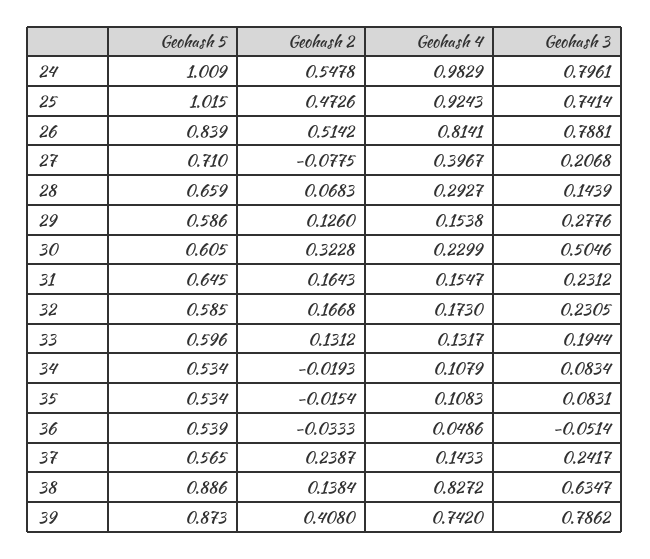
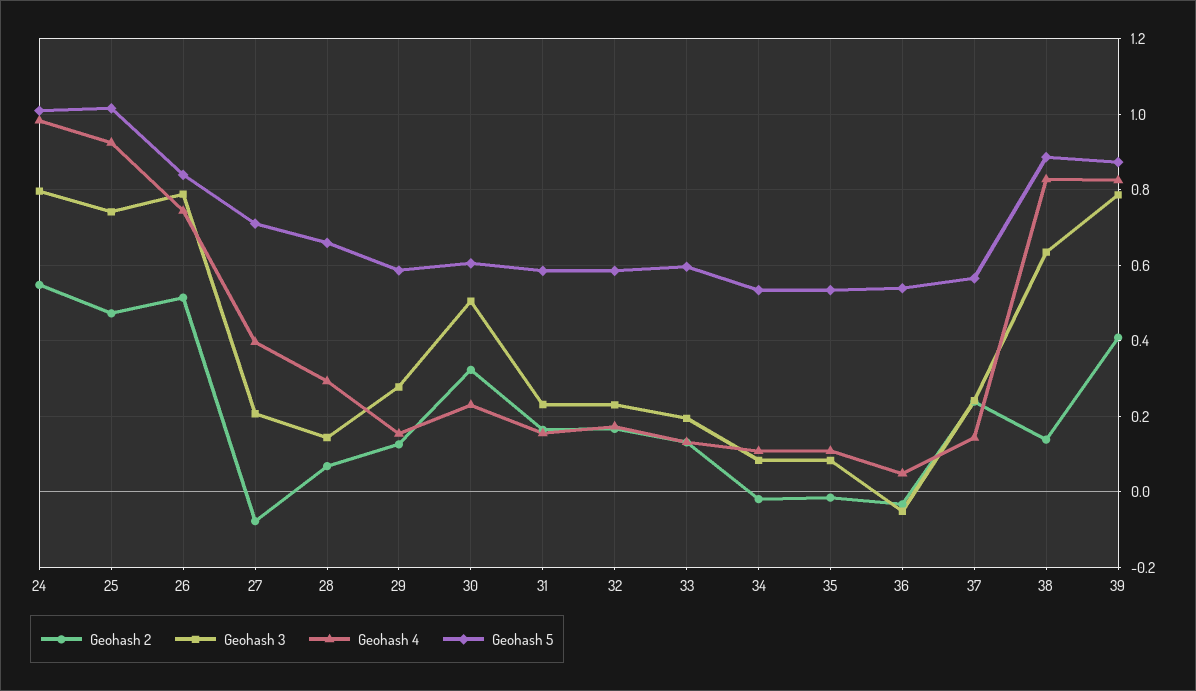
  {
    "Geohash 5": {
      "24": 1.009,
      "25": 1.015,
      "26": 0.839,
      "27": 0.71,
      "28": 0.659,
      "29": 0.586,
      "30": 0.605,
-     "31": 0.645,
+     "31": 0.58,
      "32": 0.585,
      "33": 0.596,
      "34": 0.534,
      "35": 0.534,
      "36": 0.539,
      "37": 0.565,
      "38": 0.886,
      "39": 0.873
    },
    "Geohash 2": {
      "24": 0.5478,
      "25": 0.4726,
      "26": 0.5142,
      "27": -0.0775,
      "28": 0.0683,
      "29": 0.126,
      "30": 0.3228,
      "31": 0.1643,
      "32": 0.1668,
      "33": 0.1312,
      "34": -0.0193,
      "35": -0.0154,
      "36": -0.0333,
      "37": 0.2387,
      "38": 0.1384,
      "39": 0.408
    },
    "Geohash 4": {
      "24": 0.9829,
      "25": 0.9243,
-     "26": 0.8141,
+     "26": 0.74,
      "27": 0.3967,
      "28": 0.2927,
      "29": 0.1538,
      "30": 0.2299,
      "31": 0.1547,
      "32": 0.173,
      "33": 0.1317,
      "34": 0.1079,
      "35": 0.1083,
      "36": 0.0486,
      "37": 0.1433,
      "38": 0.8272,
-     "39": 0.742
+     "39": 0.82
    },
    "Geohash 3": {
      "24": 0.7961,
      "25": 0.7414,
      "26": 0.7881,
      "27": 0.2068,
      "28": 0.1439,
      "29": 0.2776,
      "30": 0.5046,
      "31": 0.2312,
      "32": 0.2305,
      "33": 0.1944,
      "34": 0.0834,
      "35": 0.0831,
      "36": -0.0514,
      "37": 0.2417,
      "38": 0.6347,
      "39": 0.7862
    }
  }

